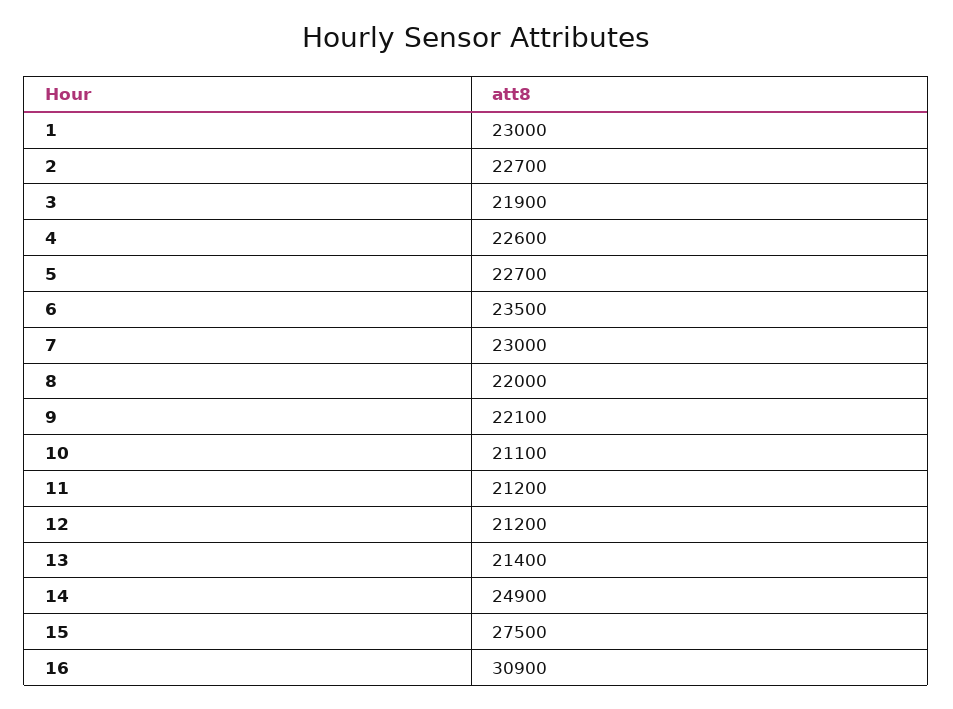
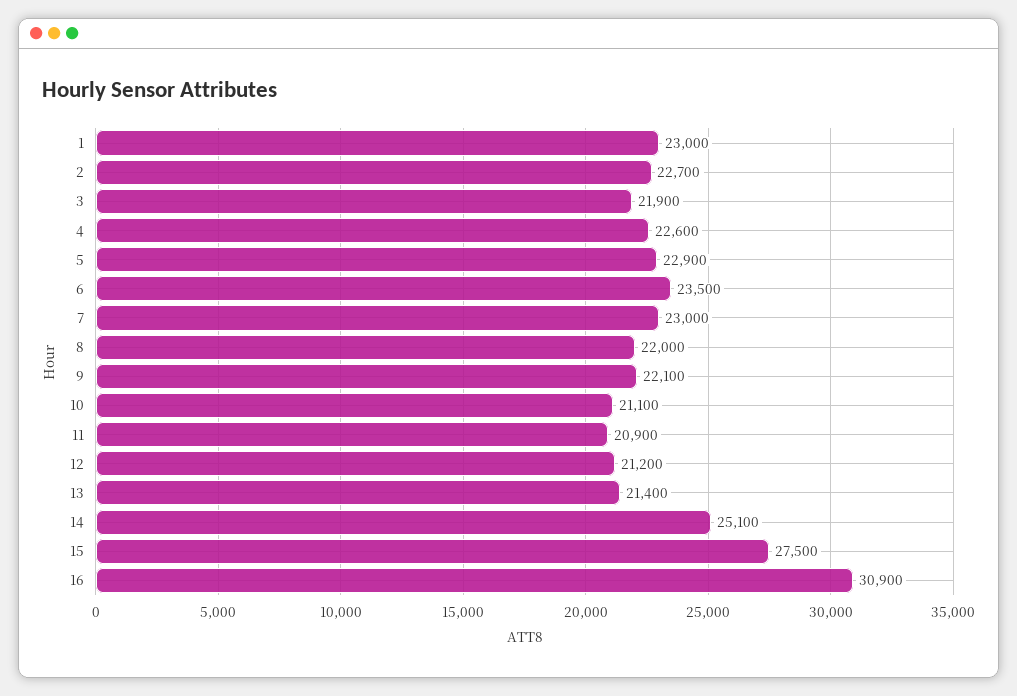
  {
    "1": 23000,
    "2": 22700,
    "3": 21900,
    "4": 22600,
-   "5": 22700,
+   "5": 22900,
    "6": 23500,
    "7": 23000,
    "8": 22000,
    "9": 22100,
    "10": 21100,
-   "11": 21200,
+   "11": 20900,
    "12": 21200,
    "13": 21400,
-   "14": 24900,
+   "14": 25100,
    "15": 27500,
    "16": 30900
  }

